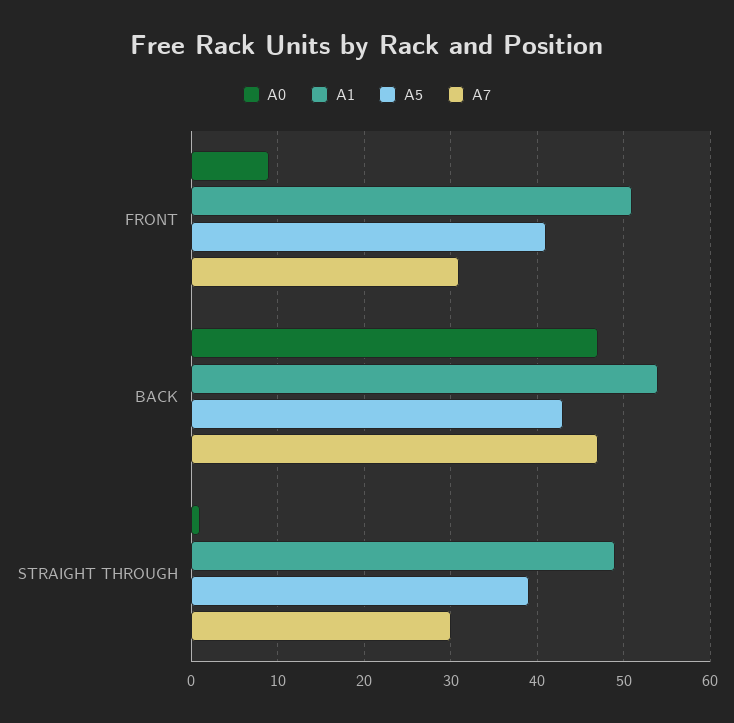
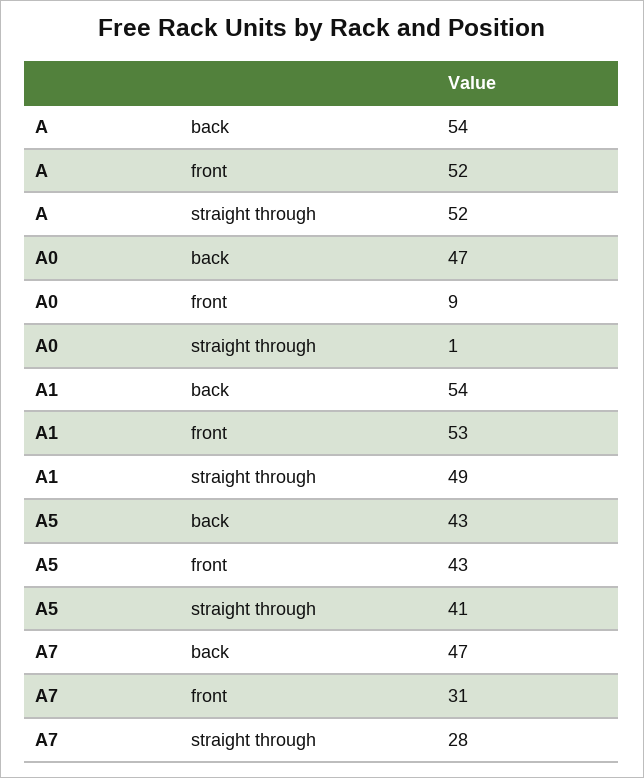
  {
    "A0": {
      "FRONT": 9,
      "BACK": 47,
      "STRAIGHT THROUGH": 1
    },
    "A1": {
-     "FRONT": 51,
+     "FRONT": 53,
      "BACK": 54,
      "STRAIGHT THROUGH": 49
    },
    "A5": {
-     "FRONT": 41,
+     "FRONT": 43,
      "BACK": 43,
-     "STRAIGHT THROUGH": 39
+     "STRAIGHT THROUGH": 41
    },
    "A7": {
      "FRONT": 31,
      "BACK": 47,
-     "STRAIGHT THROUGH": 30
+     "STRAIGHT THROUGH": 28
-   }
+   },
+   "A": {
+     "BACK": 54,
+     "FRONT": 52,
+     "STRAIGHT THROUGH": 52
+   }
  }

